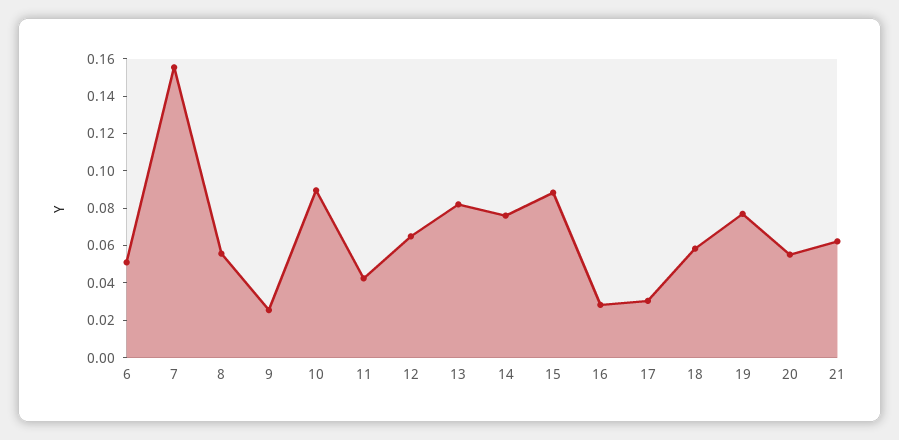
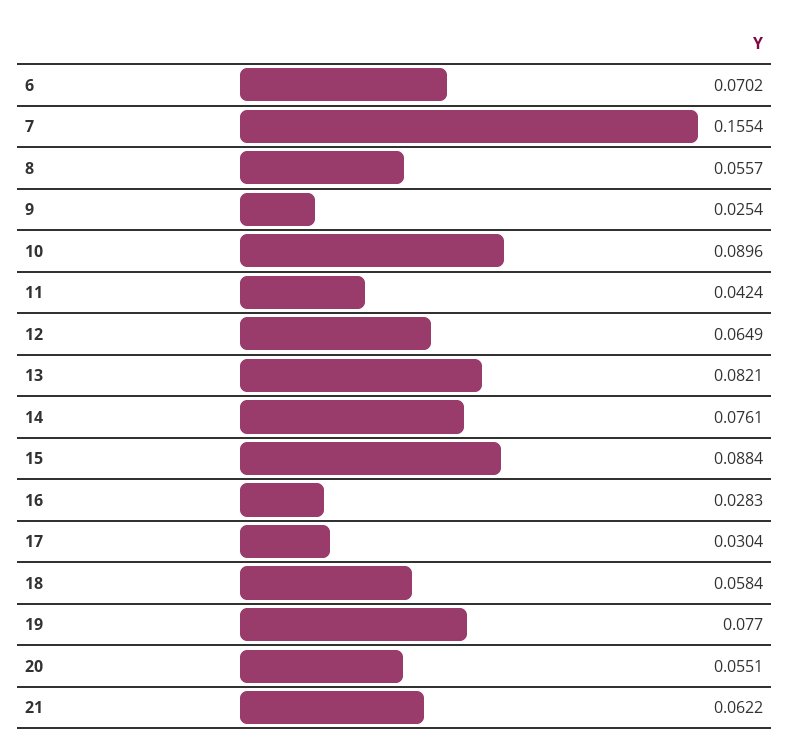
  {
-   "6": 0.05,
+   "6": 0.0702,
    "7": 0.1554,
    "8": 0.0557,
    "9": 0.0254,
    "10": 0.0896,
    "11": 0.0424,
    "12": 0.0649,
    "13": 0.0821,
    "14": 0.0761,
    "15": 0.0884,
    "16": 0.0283,
    "17": 0.0304,
    "18": 0.0584,
    "19": 0.077,
    "20": 0.0551,
    "21": 0.0622
  }

